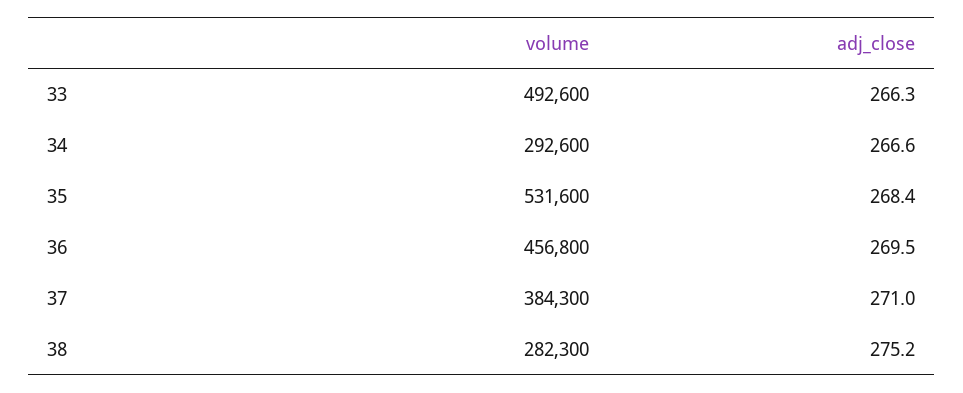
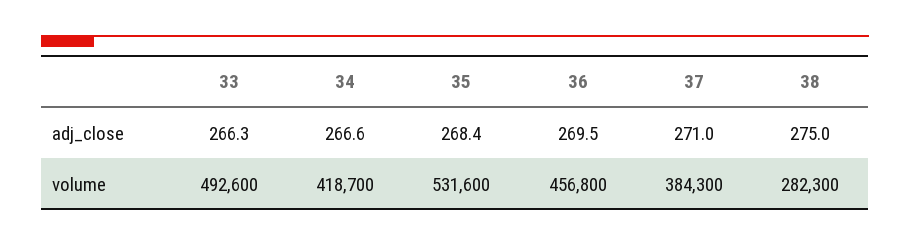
  {
    "volume": {
      "33": 492600,
-     "34": 292600,
+     "34": 418700,
      "35": 531600,
      "36": 456800,
      "37": 384300,
      "38": 282300
    },
    "adj_close": {
      "33": 266.3,
      "34": 266.6,
      "35": 268.4,
      "36": 269.5,
      "37": 271,
-     "38": 275.2
+     "38": 275
    }
  }

